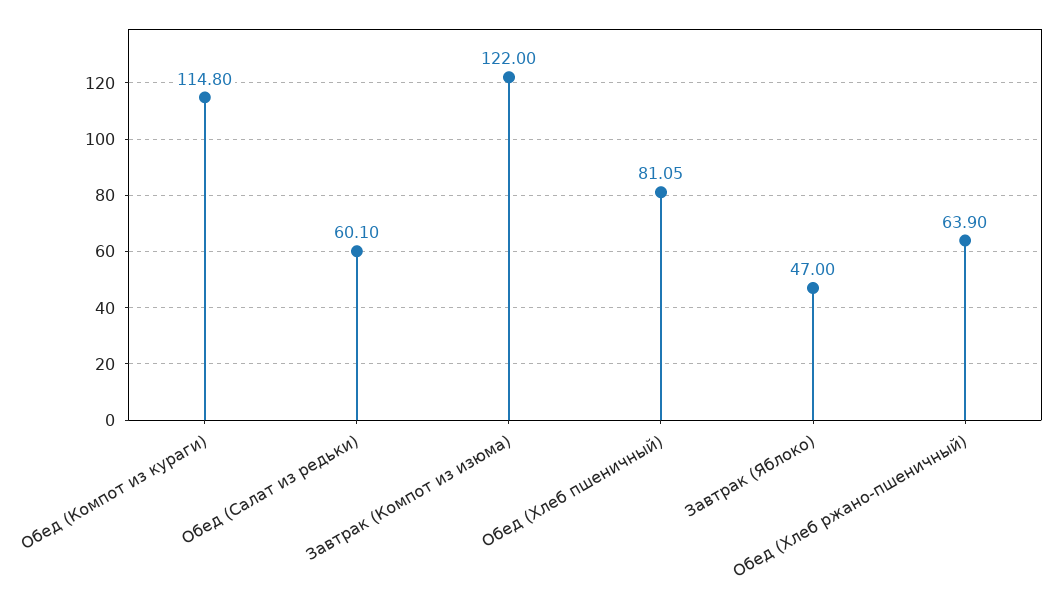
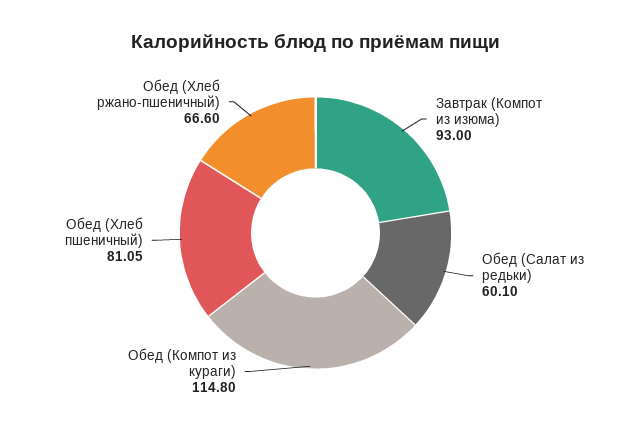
  {
    "Обед (Компот из кураги)": 114.8,
    "Обед (Салат из редьки)": 60.1,
-   "Завтрак (Компот из изюма)": 122,
+   "Завтрак (Компот из изюма)": 93,
    "Обед (Хлеб пшеничный)": 81.05,
-   "Завтрак (Яблоко)": 47,
-   "Обед (Хлеб ржано-пшеничный)": 63.9
+   "Обед (Хлеб ржано-пшеничный)": 66.6
  }

